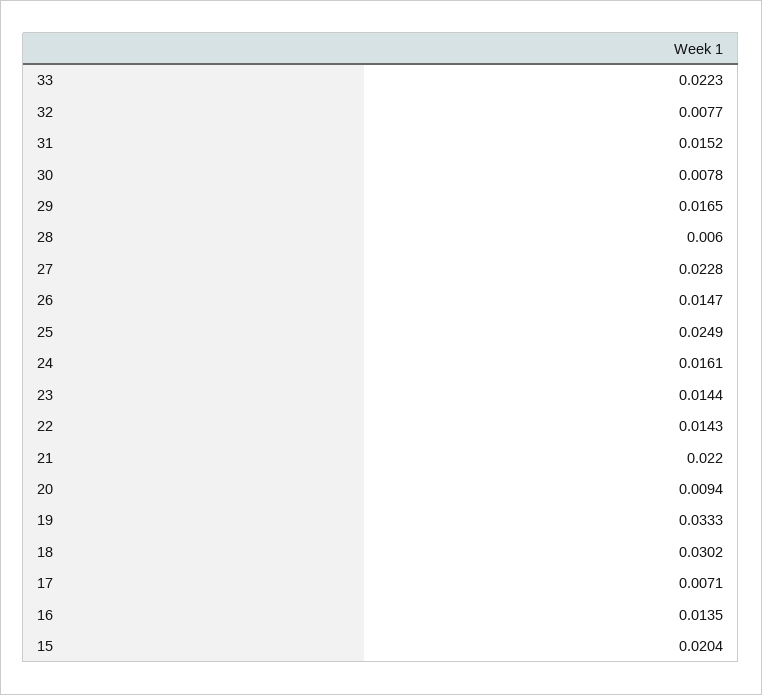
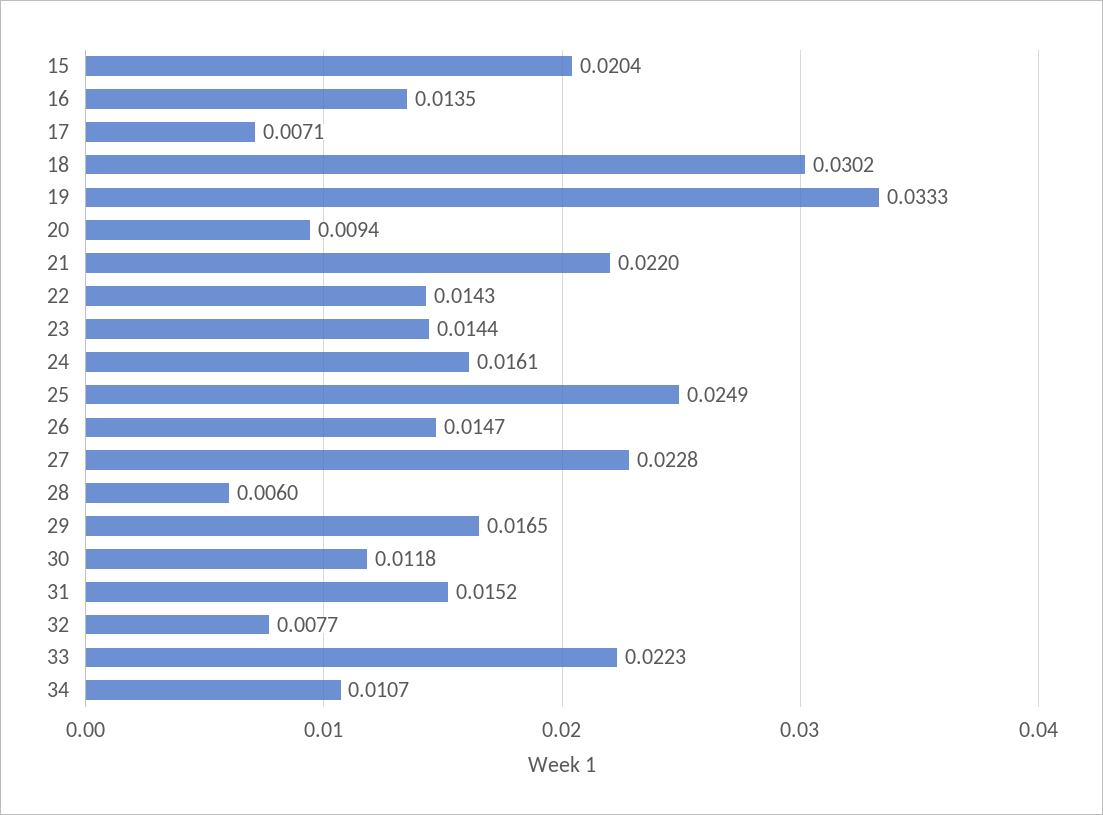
  {
    "33": 0.0223,
    "32": 0.0077,
    "31": 0.0152,
-   "30": 0.0078,
+   "30": 0.0118,
    "29": 0.0165,
    "28": 0.006,
    "27": 0.0228,
    "26": 0.0147,
    "25": 0.0249,
    "24": 0.0161,
    "23": 0.0144,
    "22": 0.0143,
    "21": 0.022,
    "20": 0.0094,
    "19": 0.0333,
    "18": 0.0302,
    "17": 0.0071,
    "16": 0.0135,
-   "15": 0.0204
+   "15": 0.0204,
+   "34": 0.0107
  }

